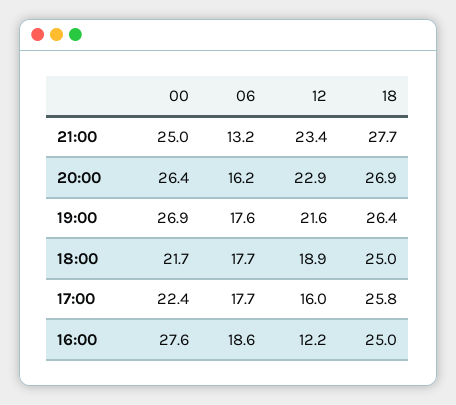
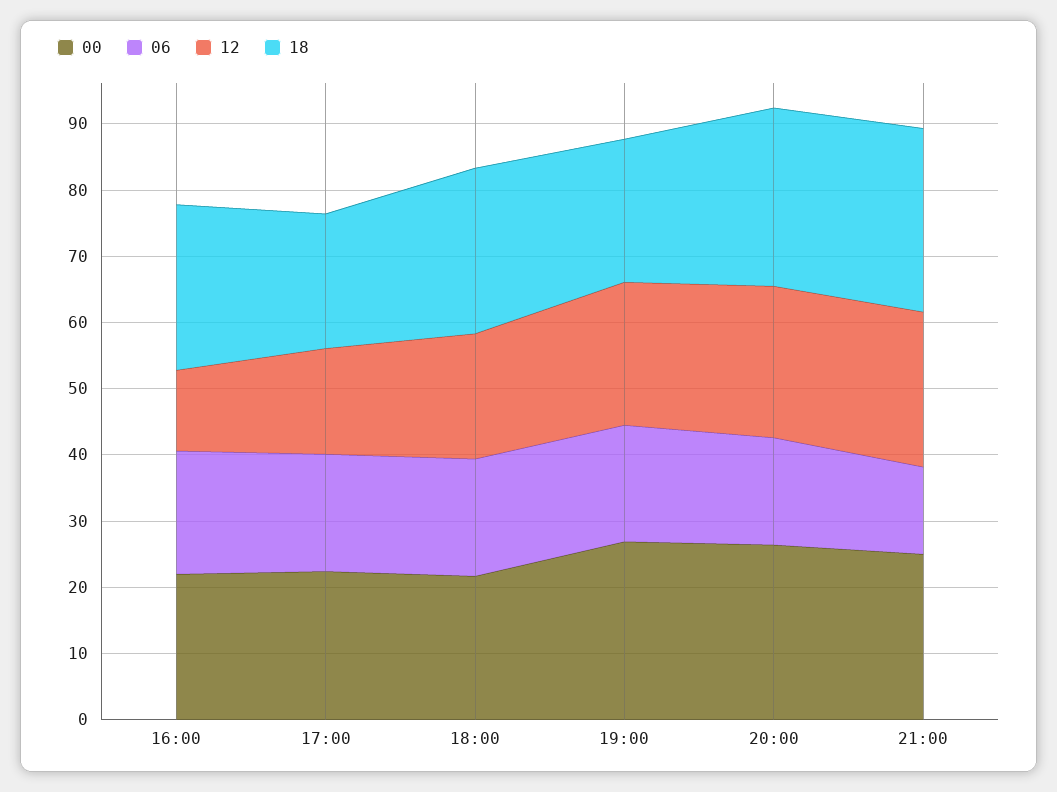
  {
    "00": {
      "21:00": 25,
      "20:00": 26.4,
      "19:00": 26.9,
      "18:00": 21.7,
      "17:00": 22.4,
-     "16:00": 27.6
+     "16:00": 22
    },
    "06": {
      "21:00": 13.2,
      "20:00": 16.2,
      "19:00": 17.6,
      "18:00": 17.7,
      "17:00": 17.7,
      "16:00": 18.6
    },
    "12": {
      "21:00": 23.4,
      "20:00": 22.9,
      "19:00": 21.6,
      "18:00": 18.9,
      "17:00": 16,
      "16:00": 12.2
    },
    "18": {
      "21:00": 27.7,
      "20:00": 26.9,
-     "19:00": 26.4,
+     "19:00": 22,
      "18:00": 25,
-     "17:00": 25.8,
+     "17:00": 20,
      "16:00": 25
    }
  }

